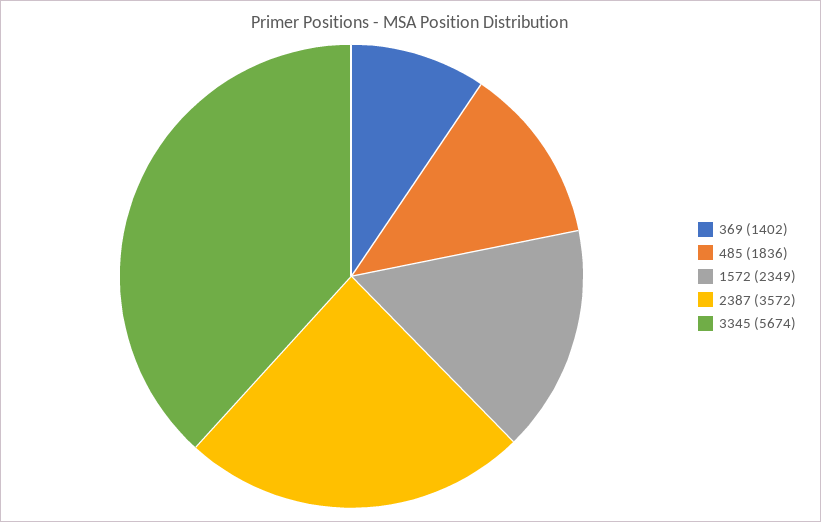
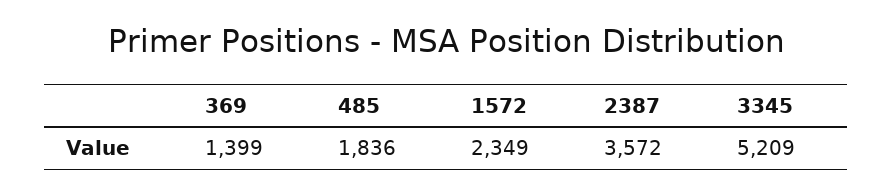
  {
-   "369": 1402,
+   "369": 1399,
    "485": 1836,
    "1572": 2349,
    "2387": 3572,
-   "3345": 5674
+   "3345": 5209
  }

